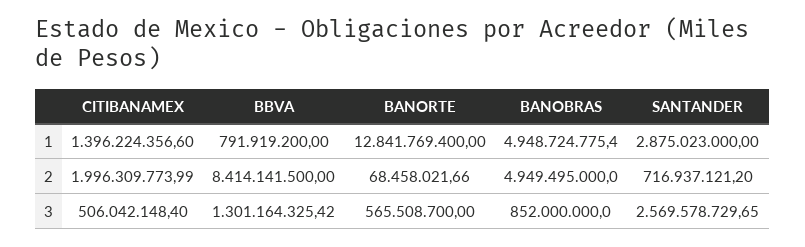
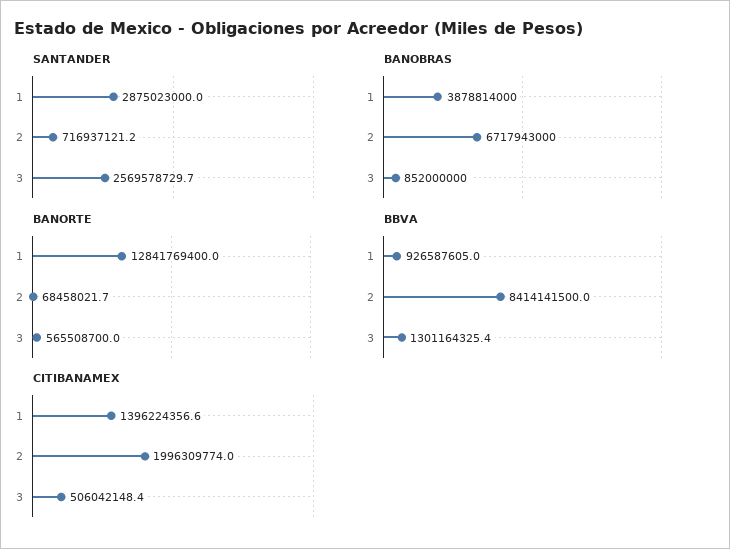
  {
    "CITIBANAMEX": {
      "1": 1396224356.6,
      "2": 1996309773.99,
      "3": 506042148.4
    },
    "BBVA": {
-     "1": 791919200,
+     "1": 926587605,
      "2": 8414141500,
      "3": 1301164325.42
    },
    "BANORTE": {
      "1": 12841769400,
      "2": 68458021.66,
      "3": 565508700
    },
    "BANOBRAS": {
-     "1": 4948724775.4,
+     "1": 3878814000,
-     "2": 4949495000,
+     "2": 6717943000,
      "3": 852000000
    },
    "SANTANDER": {
      "1": 2875023000,
      "2": 716937121.2,
      "3": 2569578729.65
    }
  }

